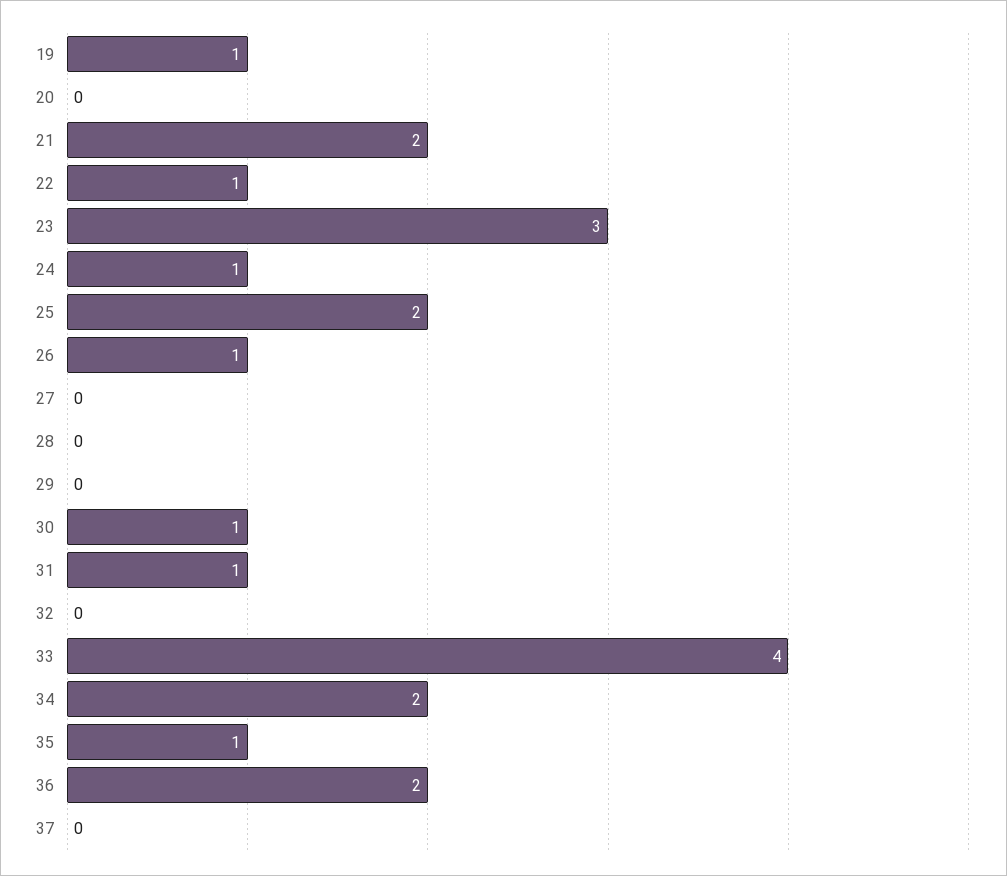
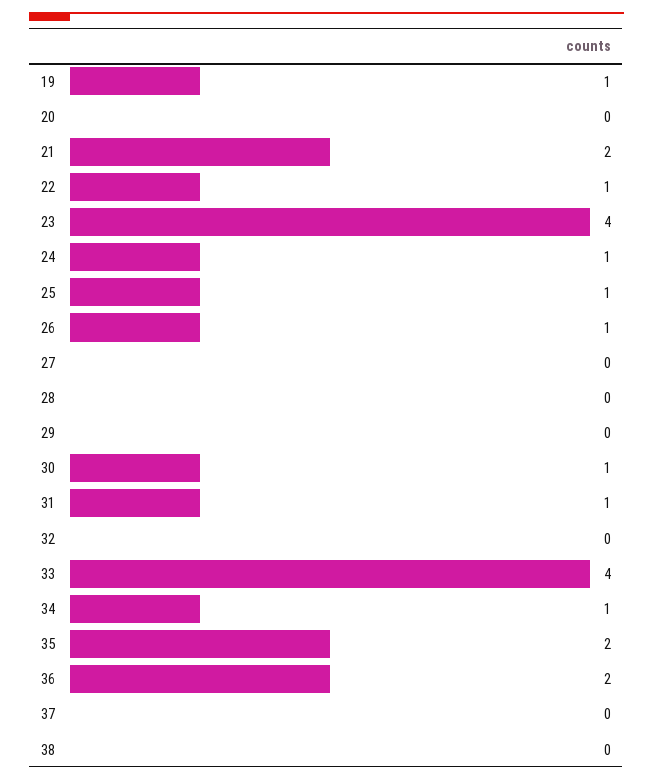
  {
    "19": 1,
    "20": 0,
    "21": 2,
    "22": 1,
-   "23": 3,
+   "23": 4,
    "24": 1,
-   "25": 2,
+   "25": 1,
    "26": 1,
    "27": 0,
    "28": 0,
    "29": 0,
    "30": 1,
    "31": 1,
    "32": 0,
    "33": 4,
-   "34": 2,
+   "34": 1,
-   "35": 1,
+   "35": 2,
    "36": 2,
-   "37": 0
+   "37": 0,
+   "38": 0
  }

